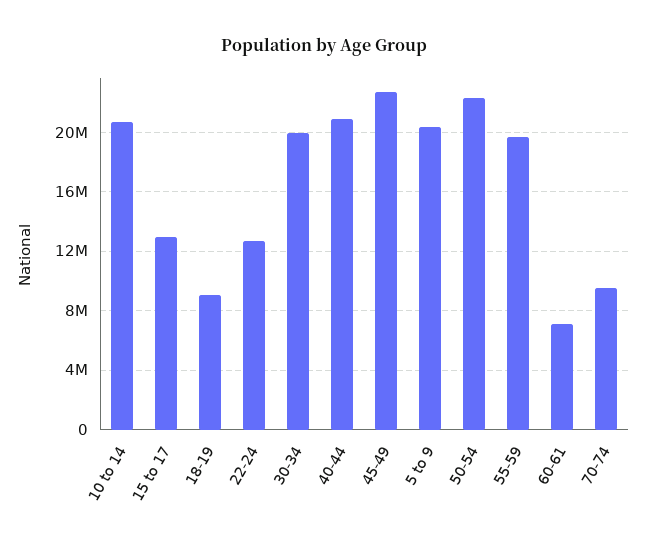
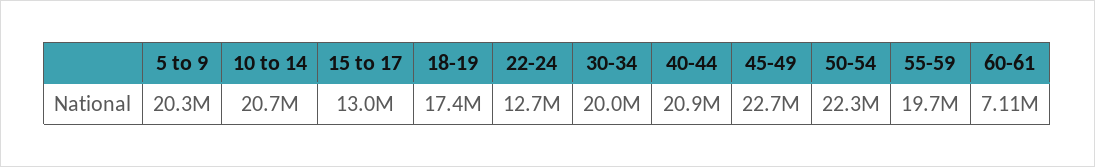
  {
    "10 to 14": 20700000,
    "15 to 17": 13000000,
-   "18-19": 9000000,
+   "18-19": 17400000,
    "22-24": 12700000,
    "30-34": 20000000,
    "40-44": 20900000,
    "45-49": 22700000,
    "5 to 9": 20300000,
    "50-54": 22300000,
    "55-59": 19700000,
-   "60-61": 7110000,
+   "60-61": 7110000
-   "70-74": 9500000
  }

